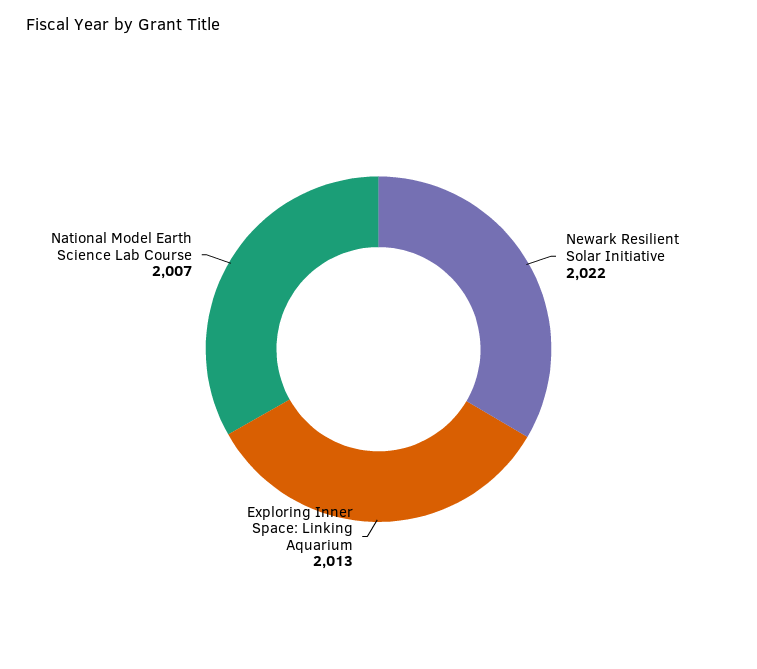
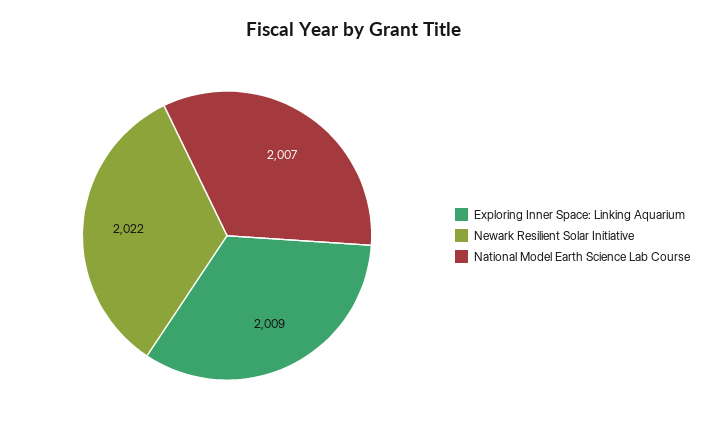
  {
    "Newark Resilient Solar Initiative": 2022,
-   "Exploring Inner Space: Linking Aquarium": 2013,
+   "Exploring Inner Space: Linking Aquarium": 2009,
    "National Model Earth Science Lab Course": 2007
  }

